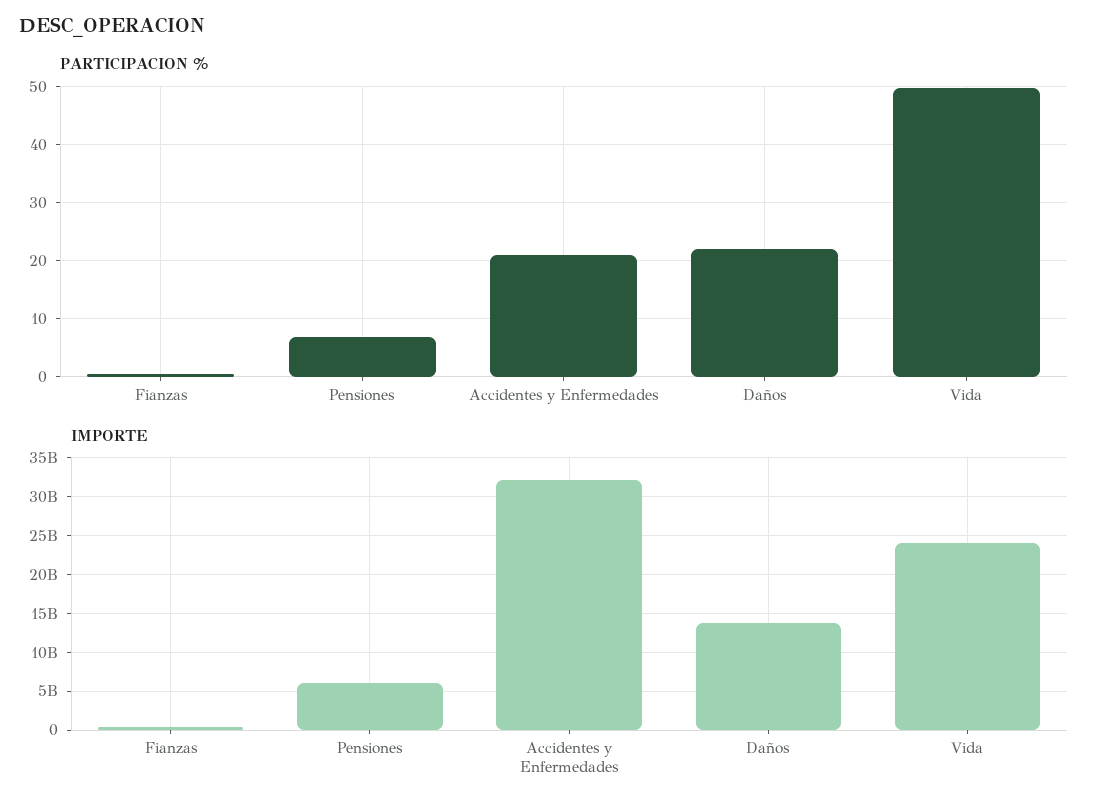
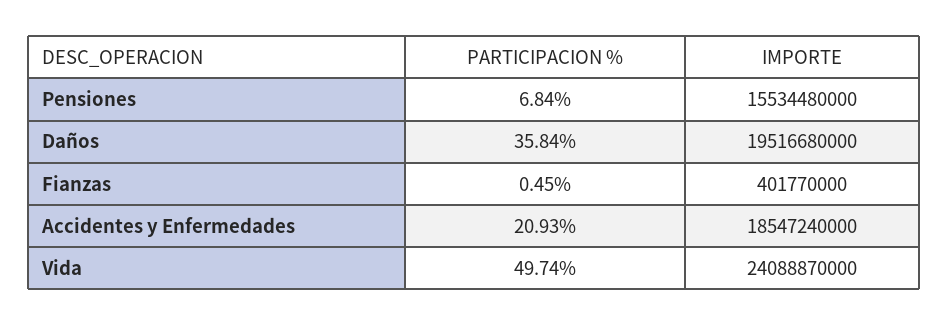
  {
    "PARTICIPACION %": {
      "Fianzas": 0.45,
      "Pensiones": 6.84,
      "Accidentes y Enfermedades": 20.93,
-     "Daños": 22,
+     "Daños": 35.84,
      "Vida": 49.74
    },
    "IMPORTE": {
      "Fianzas": 401770000,
-     "Pensiones": 6000000000,
+     "Pensiones": 15534480000,
-     "Accidentes y Enfermedades": 32000000000,
+     "Accidentes y Enfermedades": 18547240000,
-     "Daños": 14000000000,
+     "Daños": 19516680000,
      "Vida": 24088870000
    }
  }

